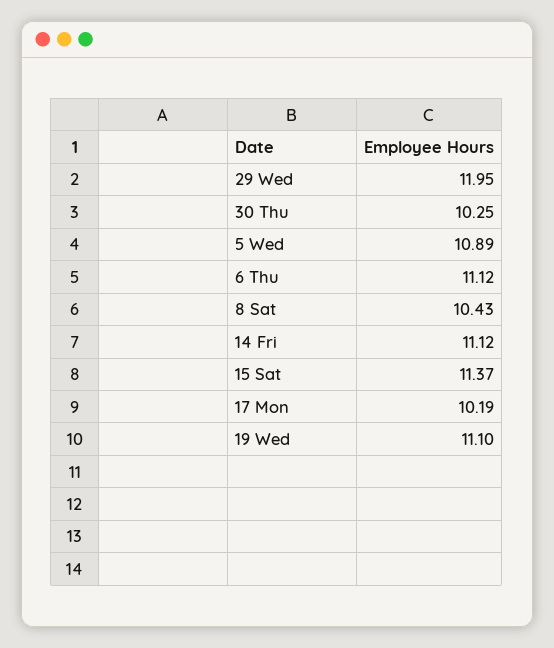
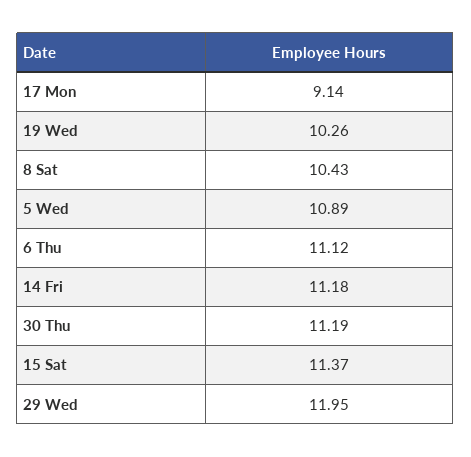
  {
    "29 Wed": 11.95,
-   "30 Thu": 10.25,
+   "30 Thu": 11.19,
    "5 Wed": 10.89,
    "6 Thu": 11.12,
    "8 Sat": 10.43,
-   "14 Fri": 11.12,
+   "14 Fri": 11.18,
    "15 Sat": 11.37,
-   "17 Mon": 10.19,
+   "17 Mon": 9.14,
-   "19 Wed": 11.1
+   "19 Wed": 10.26
  }

